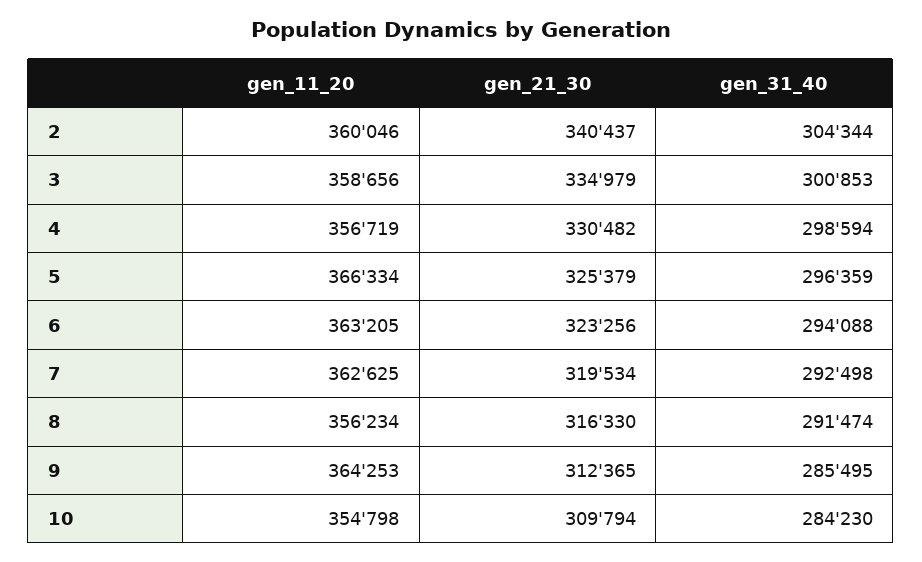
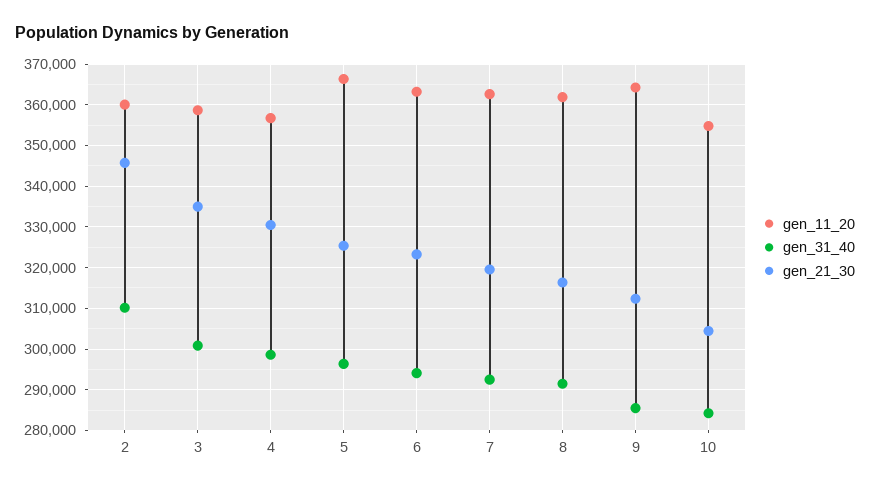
  {
    "gen_11_20": {
      "2": 360046,
      "3": 358656,
      "4": 356719,
      "5": 366334,
      "6": 363205,
      "7": 362625,
-     "8": 356234,
+     "8": 362000,
      "9": 364253,
      "10": 354798
    },
    "gen_21_30": {
-     "2": 340437,
+     "2": 346000,
      "3": 334979,
      "4": 330482,
      "5": 325379,
      "6": 323256,
      "7": 319534,
      "8": 316330,
      "9": 312365,
-     "10": 309794
+     "10": 304000
    },
    "gen_31_40": {
-     "2": 304344,
+     "2": 310000,
      "3": 300853,
      "4": 298594,
      "5": 296359,
      "6": 294088,
      "7": 292498,
      "8": 291474,
      "9": 285495,
      "10": 284230
    }
  }

